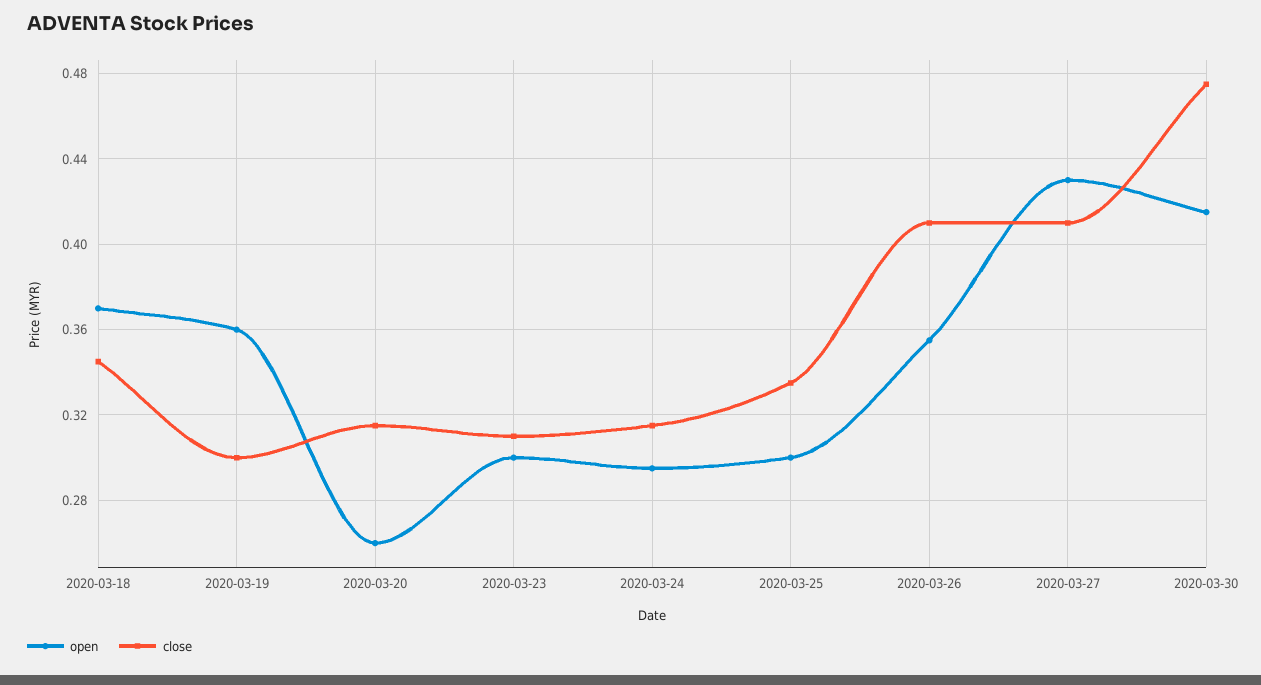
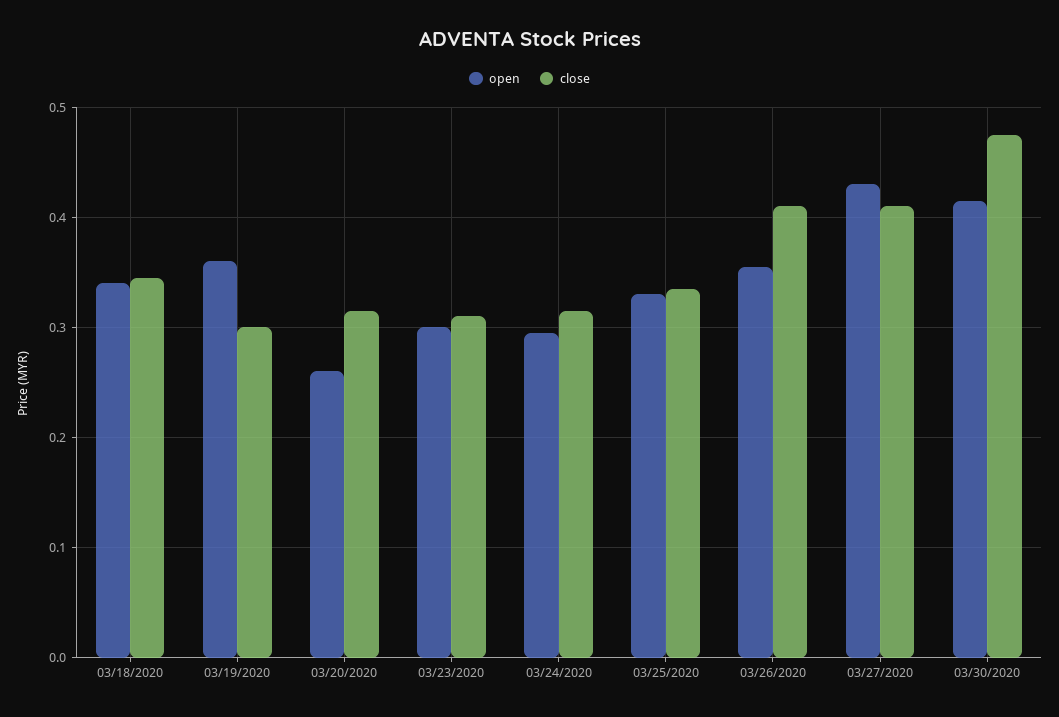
  {
    "open": {
-     "2020-03-18": 0.37,
+     "2020-03-18": 0.34,
      "2020-03-19": 0.36,
      "2020-03-20": 0.26,
      "2020-03-23": 0.3,
      "2020-03-24": 0.295,
-     "2020-03-25": 0.3,
+     "2020-03-25": 0.33,
      "2020-03-26": 0.355,
      "2020-03-27": 0.43,
      "2020-03-30": 0.415
    },
    "close": {
      "2020-03-18": 0.345,
      "2020-03-19": 0.3,
      "2020-03-20": 0.315,
      "2020-03-23": 0.31,
      "2020-03-24": 0.315,
      "2020-03-25": 0.335,
      "2020-03-26": 0.41,
      "2020-03-27": 0.41,
      "2020-03-30": 0.475
    }
  }

